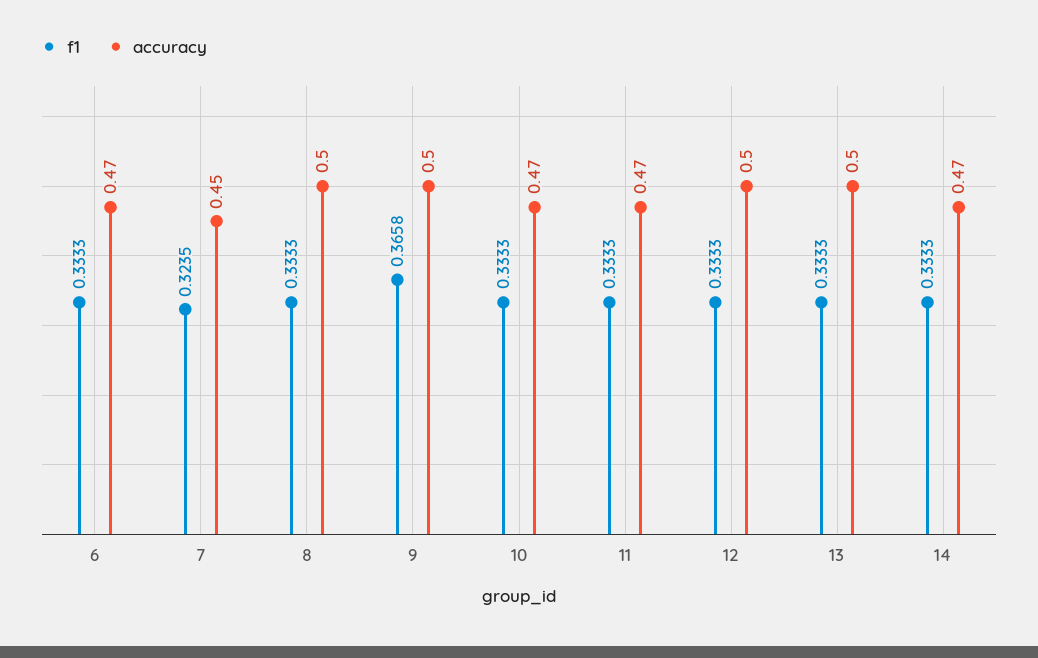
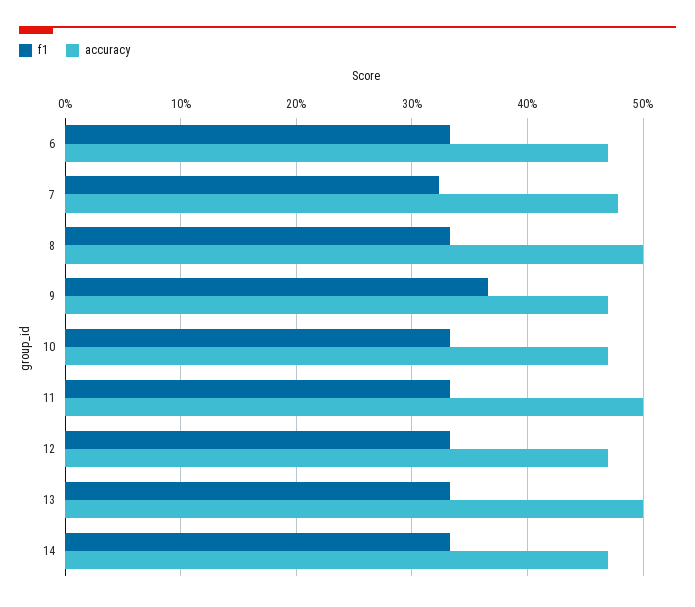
  {
    "f1": {
      "6": 0.3333,
      "7": 0.3235,
      "8": 0.3333,
      "9": 0.3658,
      "10": 0.3333,
      "11": 0.3333,
      "12": 0.3333,
      "13": 0.3333,
      "14": 0.3333
    },
    "accuracy": {
      "6": 0.47,
-     "7": 0.45,
+     "7": 0.48,
      "8": 0.5,
-     "9": 0.5,
+     "9": 0.47,
      "10": 0.47,
-     "11": 0.47,
+     "11": 0.5,
-     "12": 0.5,
+     "12": 0.47,
      "13": 0.5,
      "14": 0.47
    }
  }

